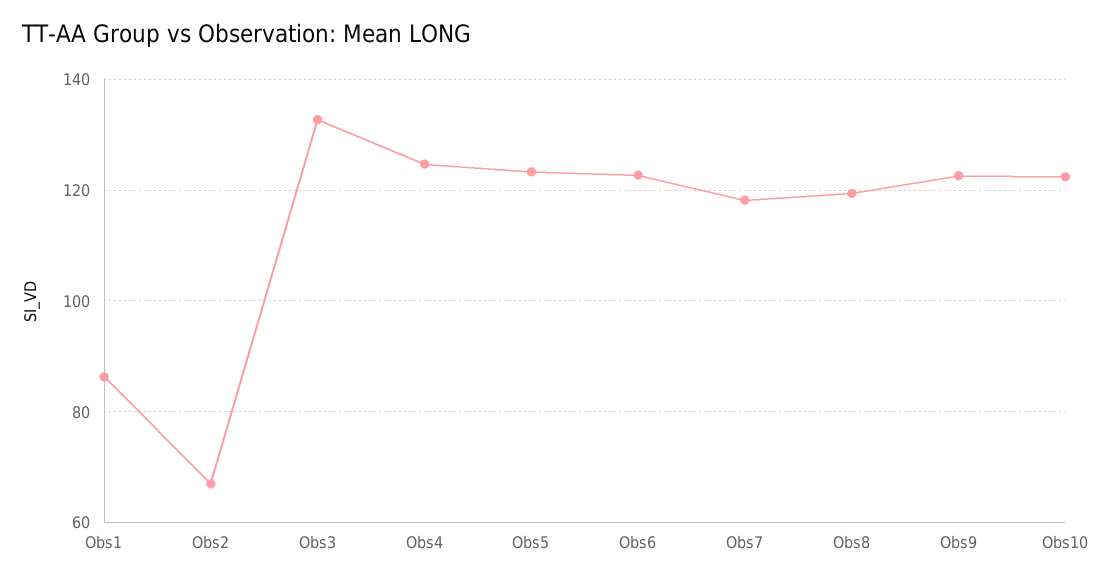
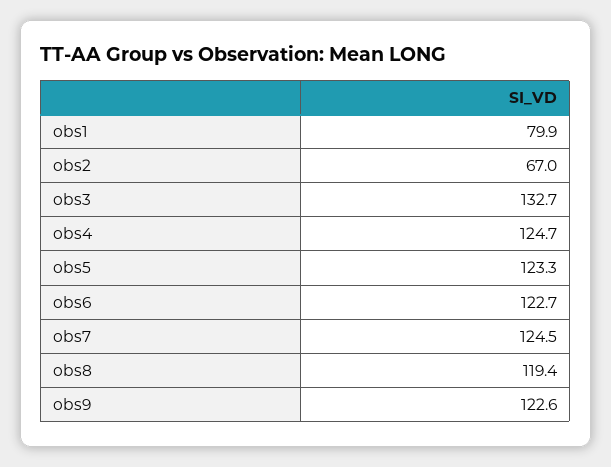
  {
-   "Obs1": 86,
+   "Obs1": 79.9,
    "Obs2": 67,
    "Obs3": 132.7,
    "Obs4": 124.7,
    "Obs5": 123.3,
    "Obs6": 122.7,
-   "Obs7": 118,
+   "Obs7": 124.5,
    "Obs8": 119.4,
-   "Obs9": 122.6,
+   "Obs9": 122.6
-   "Obs10": 122
  }

